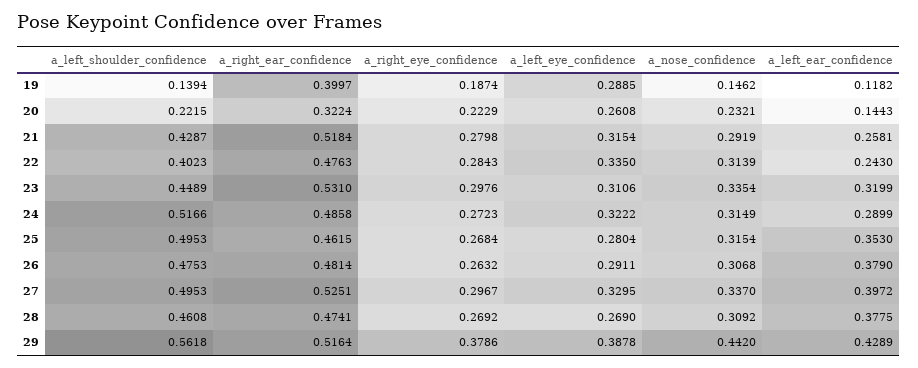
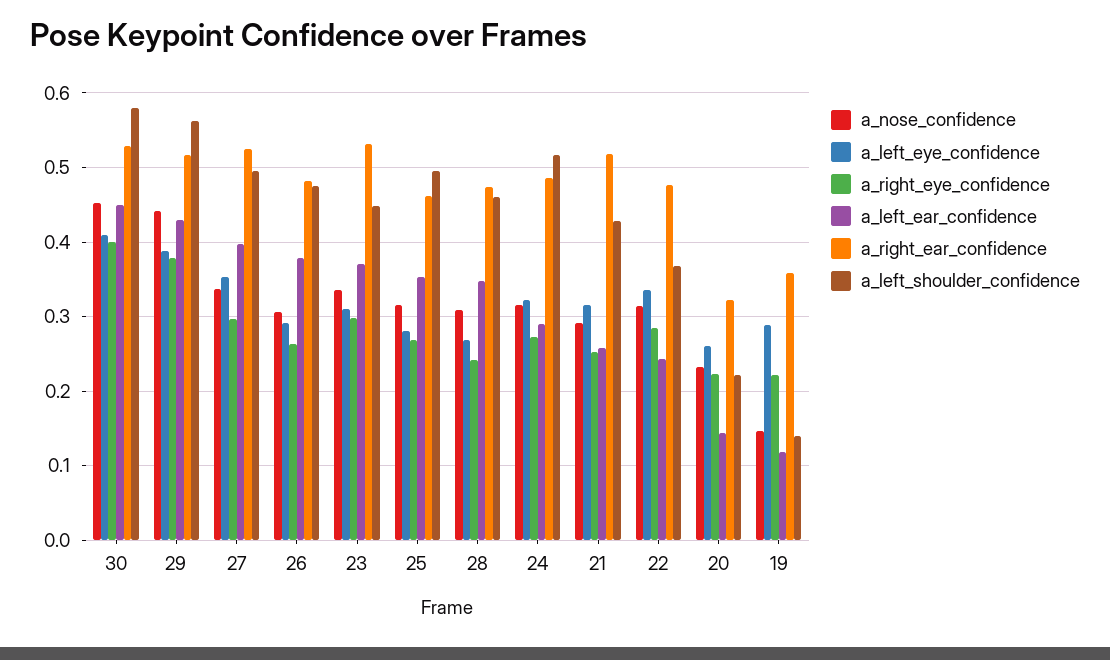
  {
    "a_left_shoulder_confidence": {
      "19": 0.1394,
      "20": 0.2215,
      "21": 0.4287,
-     "22": 0.4023,
+     "22": 0.37,
      "23": 0.4489,
      "24": 0.5166,
      "25": 0.4953,
      "26": 0.4753,
      "27": 0.4953,
      "28": 0.4608,
-     "29": 0.5618
+     "29": 0.5618,
+     "30": 0.58
    },
    "a_right_ear_confidence": {
-     "19": 0.3997,
+     "19": 0.36,
      "20": 0.3224,
      "21": 0.5184,
      "22": 0.4763,
      "23": 0.531,
      "24": 0.4858,
      "25": 0.4615,
      "26": 0.4814,
      "27": 0.5251,
      "28": 0.4741,
-     "29": 0.5164
+     "29": 0.5164,
+     "30": 0.53
    },
    "a_right_eye_confidence": {
-     "19": 0.1874,
+     "19": 0.22,
      "20": 0.2229,
-     "21": 0.2798,
+     "21": 0.25,
      "22": 0.2843,
      "23": 0.2976,
      "24": 0.2723,
      "25": 0.2684,
      "26": 0.2632,
      "27": 0.2967,
-     "28": 0.2692,
+     "28": 0.24,
-     "29": 0.3786
+     "29": 0.3786,
+     "30": 0.4
    },
    "a_left_eye_confidence": {
      "19": 0.2885,
      "20": 0.2608,
      "21": 0.3154,
      "22": 0.335,
      "23": 0.3106,
      "24": 0.3222,
      "25": 0.2804,
      "26": 0.2911,
-     "27": 0.3295,
+     "27": 0.35,
      "28": 0.269,
-     "29": 0.3878
+     "29": 0.3878,
+     "30": 0.41
    },
    "a_nose_confidence": {
      "19": 0.1462,
      "20": 0.2321,
      "21": 0.2919,
      "22": 0.3139,
      "23": 0.3354,
      "24": 0.3149,
      "25": 0.3154,
      "26": 0.3068,
      "27": 0.337,
      "28": 0.3092,
-     "29": 0.442
+     "29": 0.442,
+     "30": 0.45
    },
    "a_left_ear_confidence": {
      "19": 0.1182,
      "20": 0.1443,
      "21": 0.2581,
      "22": 0.243,
-     "23": 0.3199,
+     "23": 0.37,
      "24": 0.2899,
      "25": 0.353,
      "26": 0.379,
      "27": 0.3972,
-     "28": 0.3775,
+     "28": 0.35,
-     "29": 0.4289
+     "29": 0.4289,
+     "30": 0.45
    }
  }

